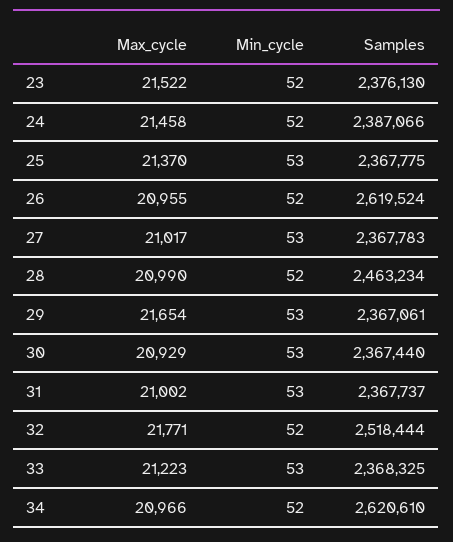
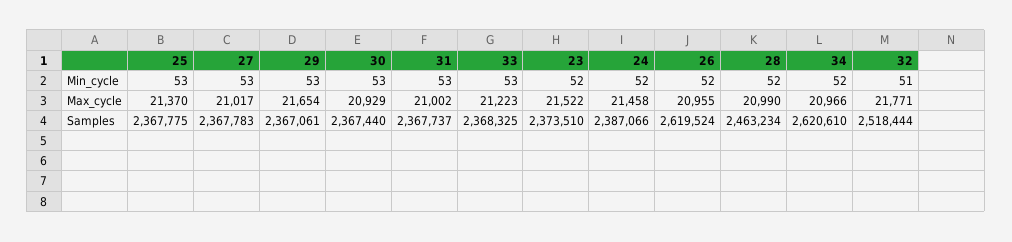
  {
    "Max_cycle": {
      "23": 21522,
      "24": 21458,
      "25": 21370,
      "26": 20955,
      "27": 21017,
      "28": 20990,
      "29": 21654,
      "30": 20929,
      "31": 21002,
      "32": 21771,
      "33": 21223,
      "34": 20966
    },
    "Min_cycle": {
      "23": 52,
      "24": 52,
      "25": 53,
      "26": 52,
      "27": 53,
      "28": 52,
      "29": 53,
      "30": 53,
      "31": 53,
-     "32": 52,
+     "32": 51,
      "33": 53,
      "34": 52
    },
    "Samples": {
-     "23": 2376130,
+     "23": 2373510,
      "24": 2387066,
      "25": 2367775,
      "26": 2619524,
      "27": 2367783,
      "28": 2463234,
      "29": 2367061,
      "30": 2367440,
      "31": 2367737,
      "32": 2518444,
      "33": 2368325,
      "34": 2620610
    }
  }

